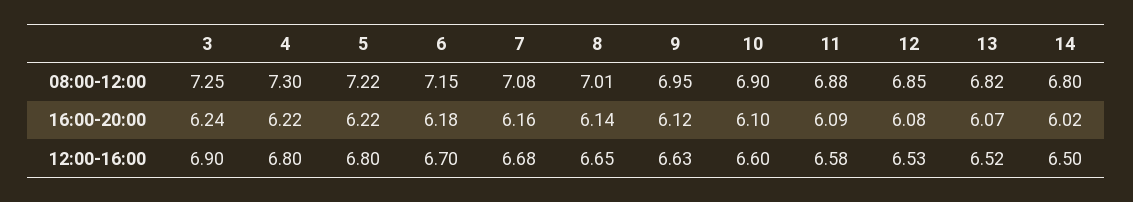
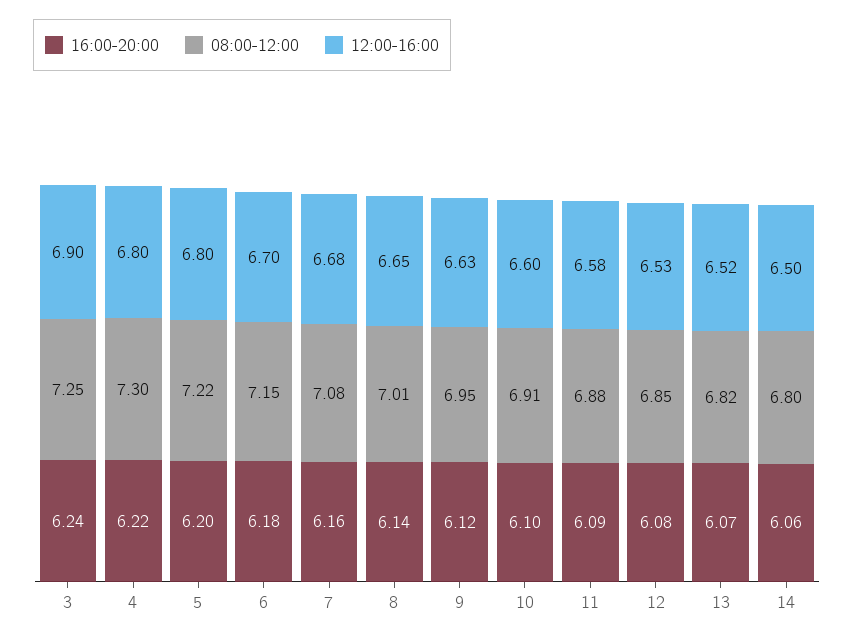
  {
    "08:00-12:00": {
      "3": 7.25,
      "4": 7.3,
      "5": 7.22,
      "6": 7.15,
      "7": 7.08,
      "8": 7.01,
      "9": 6.95,
-     "10": 6.9,
+     "10": 6.91,
      "11": 6.88,
      "12": 6.85,
      "13": 6.82,
      "14": 6.8
    },
    "16:00-20:00": {
      "3": 6.24,
      "4": 6.22,
-     "5": 6.22,
+     "5": 6.2,
      "6": 6.18,
      "7": 6.16,
      "8": 6.14,
      "9": 6.12,
      "10": 6.1,
      "11": 6.09,
      "12": 6.08,
      "13": 6.07,
-     "14": 6.02
+     "14": 6.06
    },
    "12:00-16:00": {
      "3": 6.9,
      "4": 6.8,
      "5": 6.8,
      "6": 6.7,
      "7": 6.68,
      "8": 6.65,
      "9": 6.63,
      "10": 6.6,
      "11": 6.58,
      "12": 6.53,
      "13": 6.52,
      "14": 6.5
    }
  }

